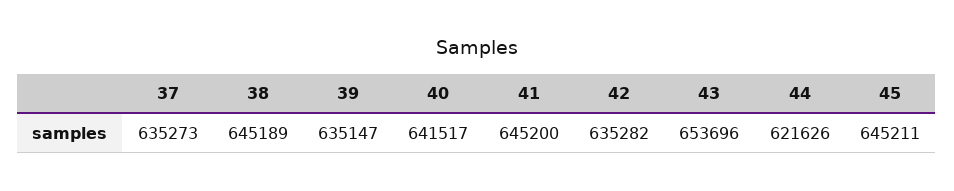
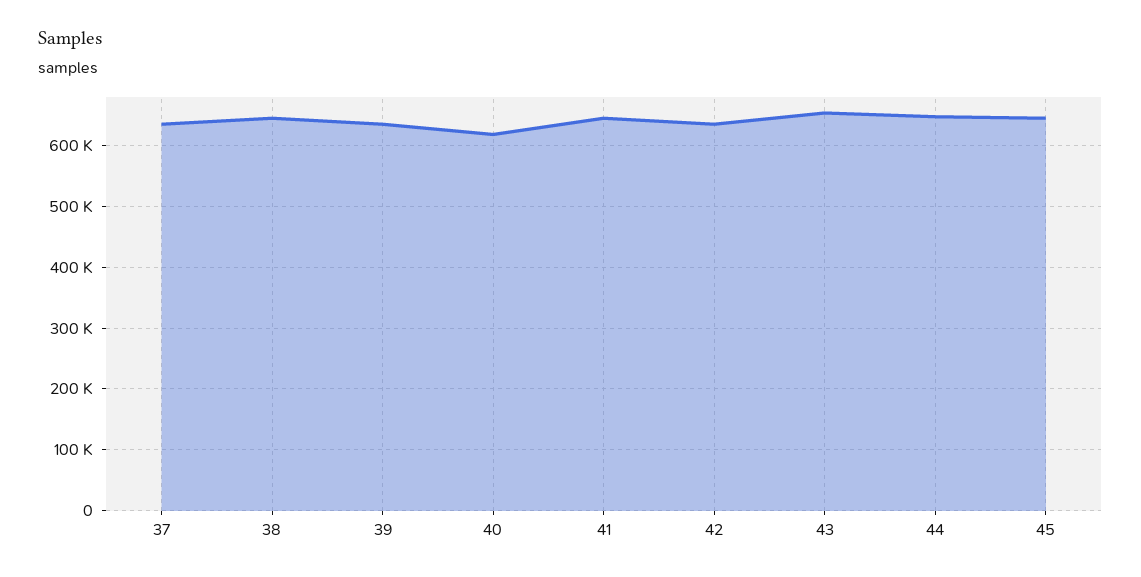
  {
    "37": 635273,
    "38": 645189,
    "39": 635147,
-   "40": 641517,
+   "40": 620000,
    "41": 645200,
    "42": 635282,
    "43": 653696,
-   "44": 621626,
+   "44": 650000,
    "45": 645211
  }

